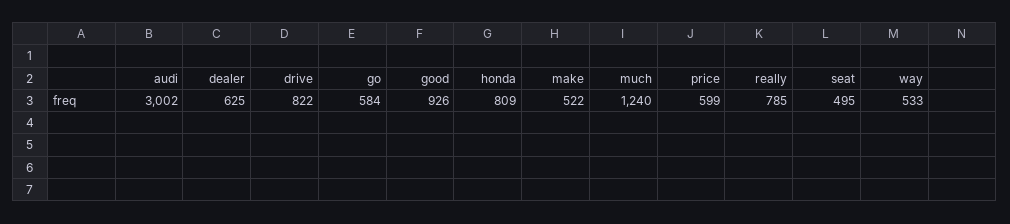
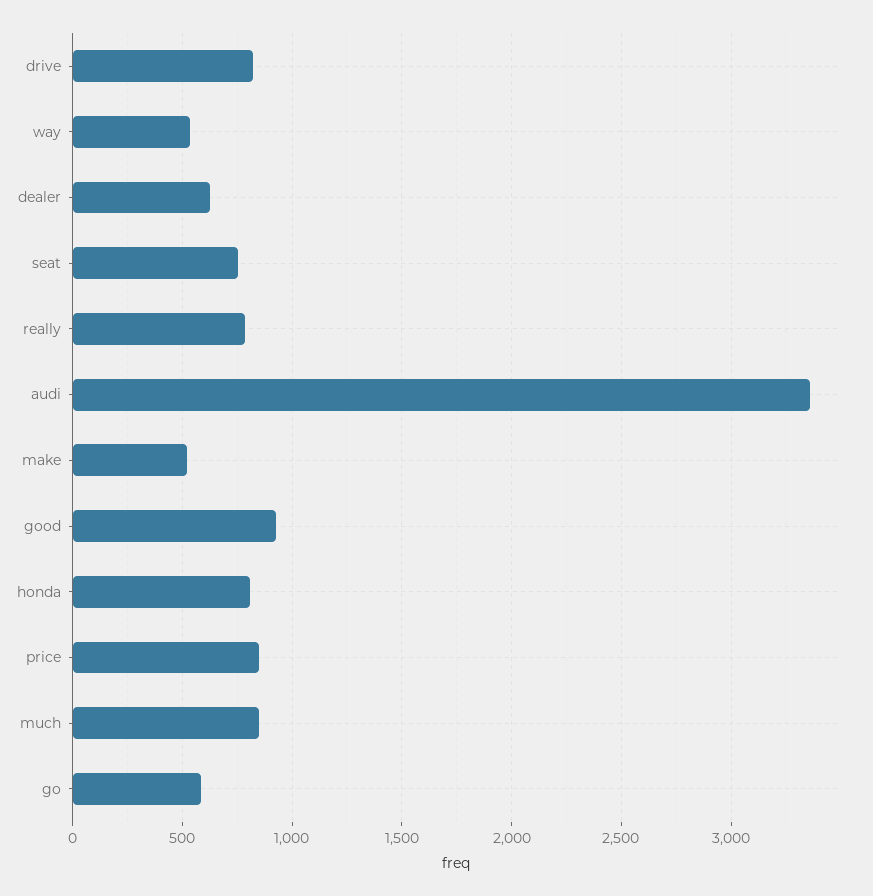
  {
-   "audi": 3002,
+   "audi": 3350,
    "dealer": 625,
    "drive": 822,
    "go": 584,
    "good": 926,
    "honda": 809,
    "make": 522,
-   "much": 1240,
+   "much": 850,
-   "price": 599,
+   "price": 850,
    "really": 785,
-   "seat": 495,
+   "seat": 750,
    "way": 533
  }

